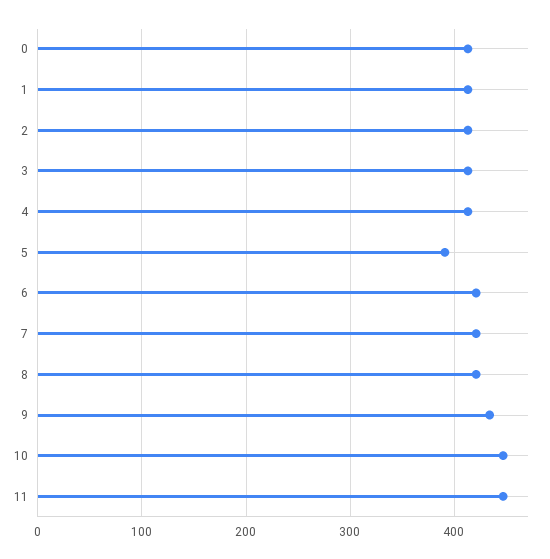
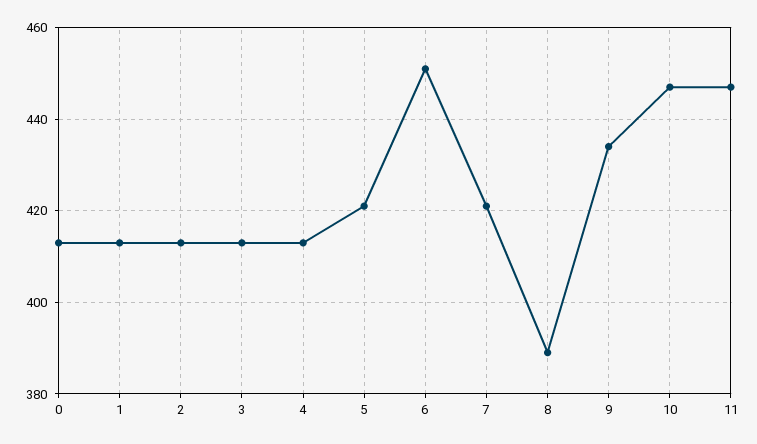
  {
    "0": 415,
    "1": 415,
    "2": 415,
    "3": 415,
    "4": 415,
-   "5": 390,
+   "5": 420,
-   "6": 420,
+   "6": 450,
    "7": 420,
-   "8": 420,
+   "8": 390,
    "9": 435,
    "10": 445,
    "11": 445
  }

